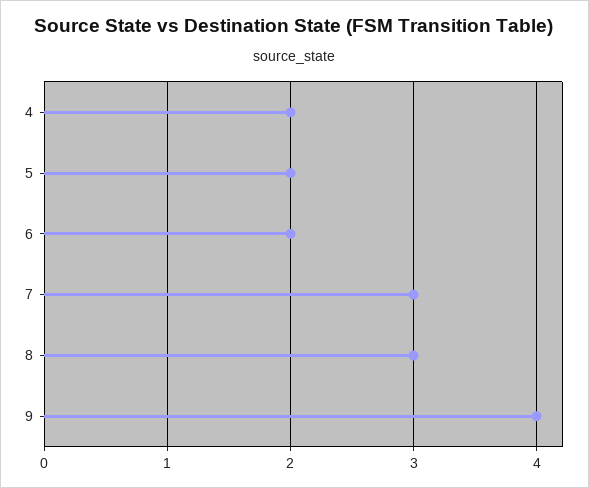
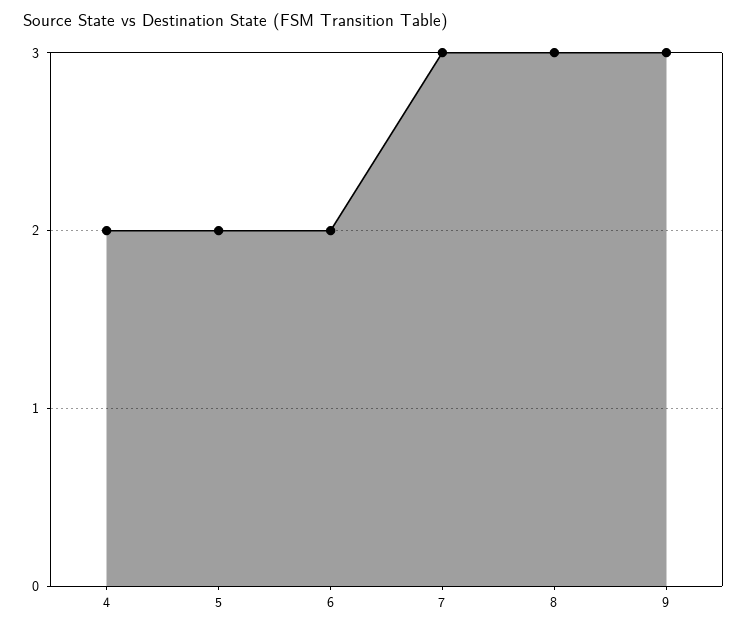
  {
    "4": 2,
    "5": 2,
    "6": 2,
    "7": 3,
    "8": 3,
-   "9": 4
+   "9": 3
  }

